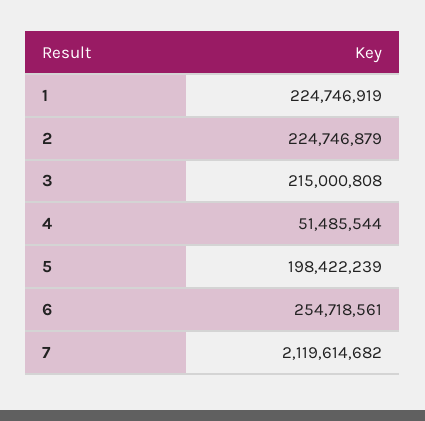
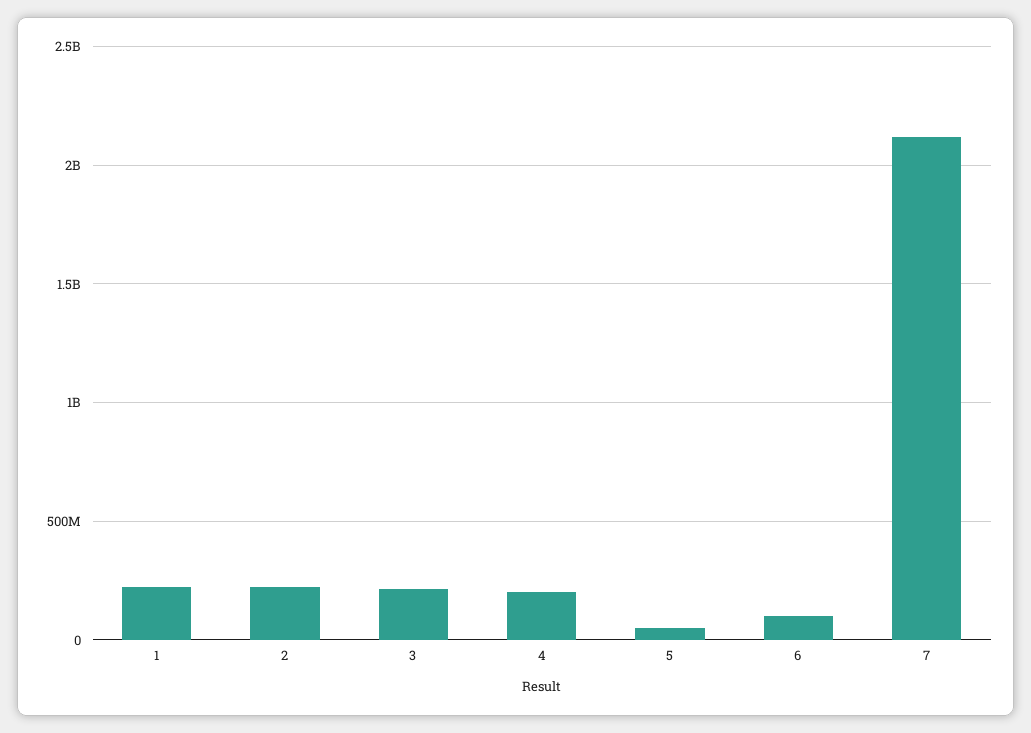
  {
    "1": 224746919,
    "2": 224746879,
    "3": 215000808,
-   "4": 51485544,
+   "4": 200000000,
-   "5": 198422239,
+   "5": 50000000,
-   "6": 254718561,
+   "6": 100000000,
    "7": 2119614682
  }

